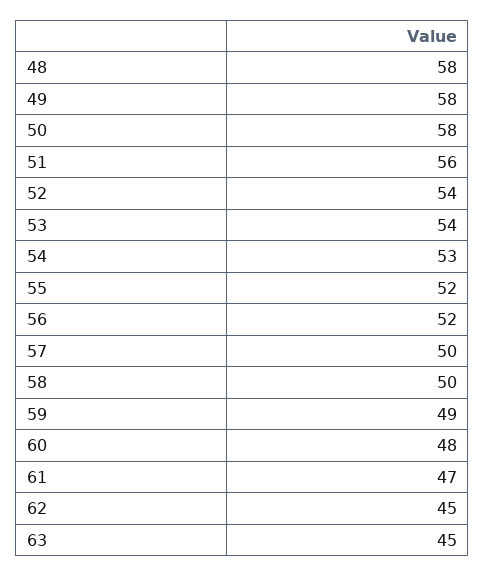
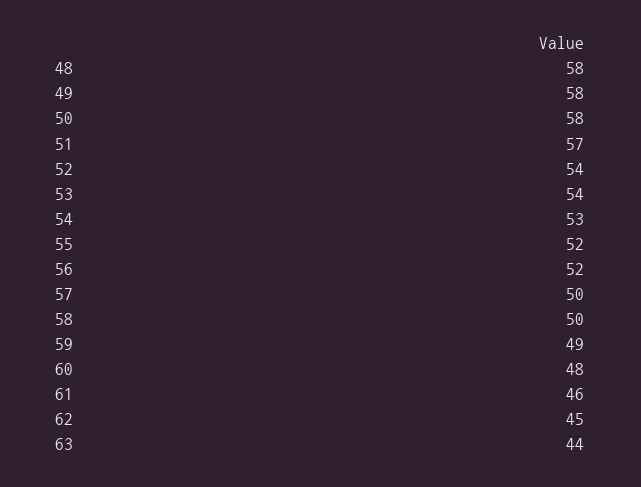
  {
    "48": 58,
    "49": 58,
    "50": 58,
-   "51": 56,
+   "51": 57,
    "52": 54,
    "53": 54,
    "54": 53,
    "55": 52,
    "56": 52,
    "57": 50,
    "58": 50,
    "59": 49,
    "60": 48,
-   "61": 47,
+   "61": 46,
    "62": 45,
-   "63": 45
+   "63": 44
  }

